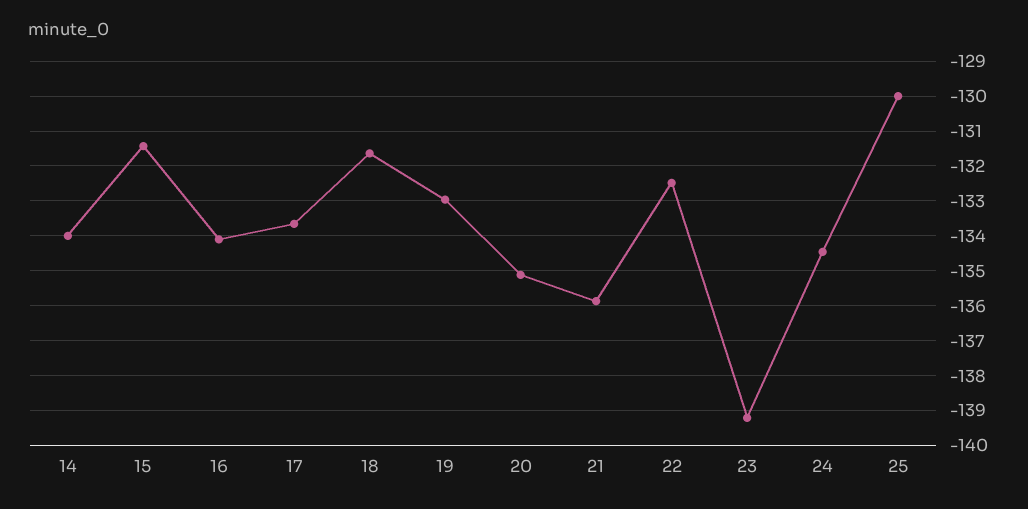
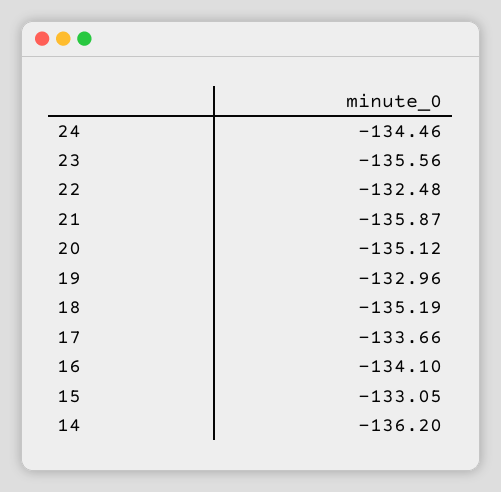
  {
-   "14": -134,
+   "14": -136.2,
-   "15": -131.4,
+   "15": -133.05,
    "16": -134.1,
    "17": -133.66,
-   "18": -131.6,
+   "18": -135.19,
    "19": -132.96,
    "20": -135.12,
    "21": -135.87,
    "22": -132.48,
-   "23": -139.2,
+   "23": -135.56,
-   "24": -134.46,
+   "24": -134.46
-   "25": -130
  }

